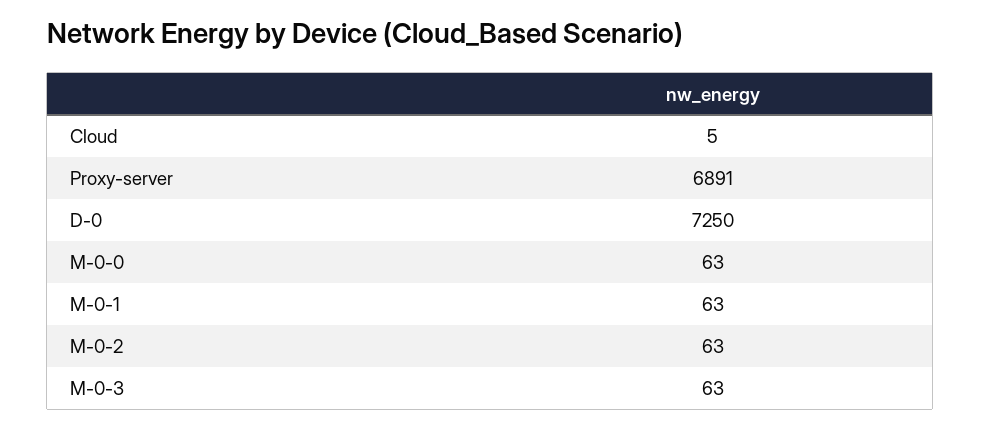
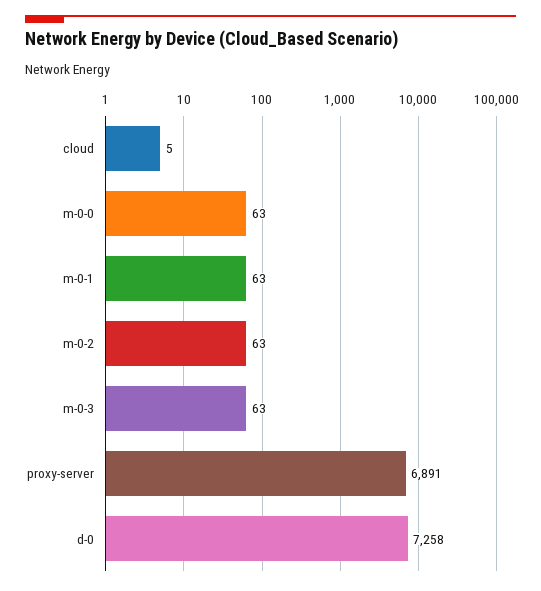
  {
    "Cloud": 5,
    "Proxy-server": 6891,
-   "D-0": 7250,
+   "D-0": 7258,
    "M-0-0": 63,
    "M-0-1": 63,
    "M-0-2": 63,
    "M-0-3": 63
  }

